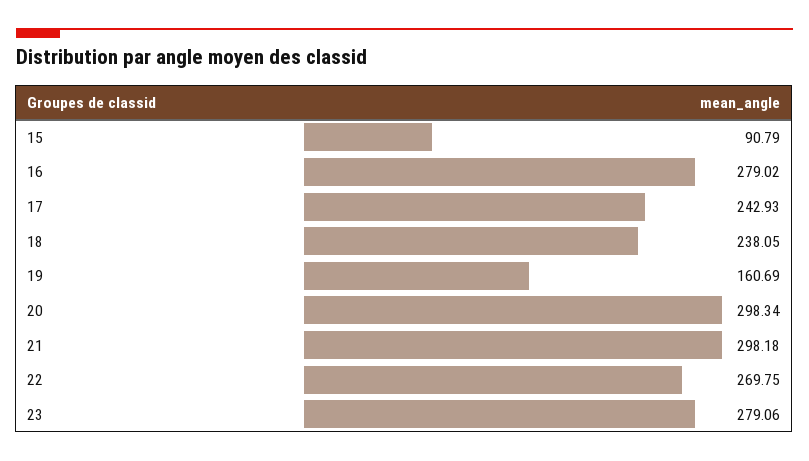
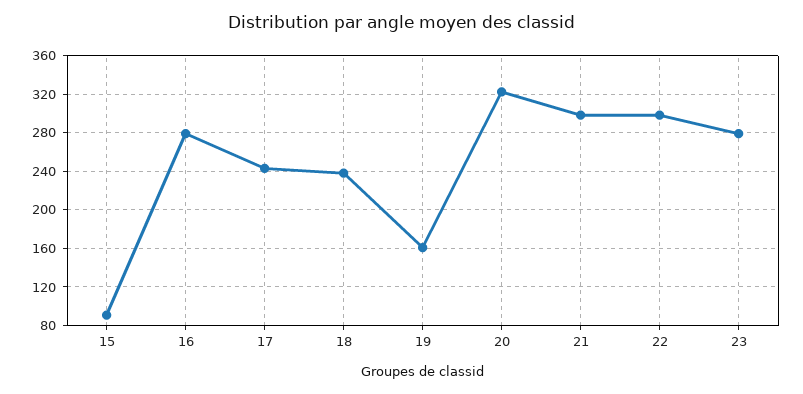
  {
    "15": 90.79,
    "16": 279.02,
    "17": 242.93,
    "18": 238.05,
    "19": 160.69,
-   "20": 298.34,
+   "20": 320,
    "21": 298.18,
-   "22": 269.75,
+   "22": 300,
    "23": 279.06
  }

